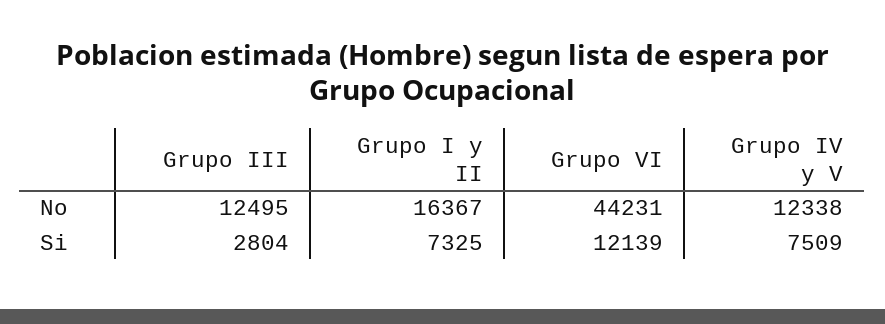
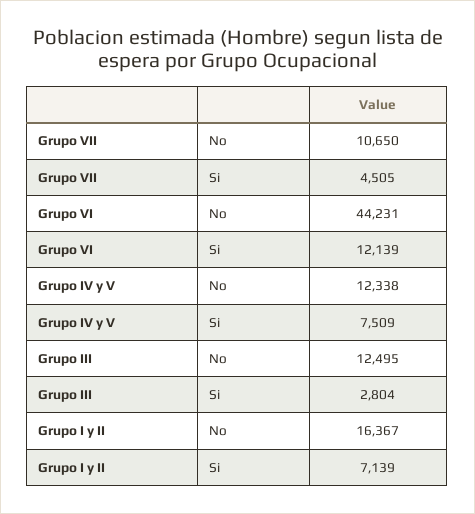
  {
    "Grupo III": {
      "No": 12495,
      "Si": 2804
    },
    "Grupo I y II": {
      "No": 16367,
-     "Si": 7325
+     "Si": 7139
    },
    "Grupo VI": {
      "No": 44231,
      "Si": 12139
    },
    "Grupo IV y V": {
      "No": 12338,
      "Si": 7509
-   }
+   },
+   "Grupo VII": {
+     "No": 10650,
+     "Si": 4505
+   }
  }

